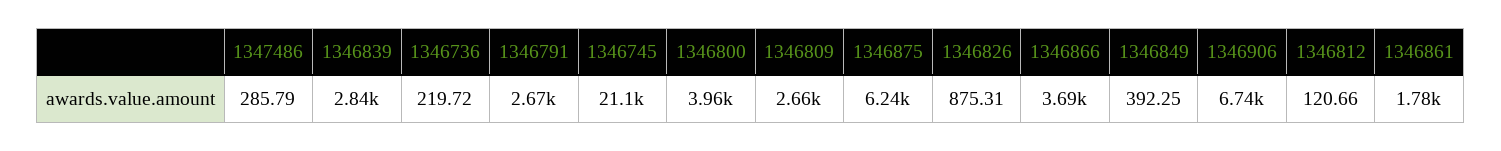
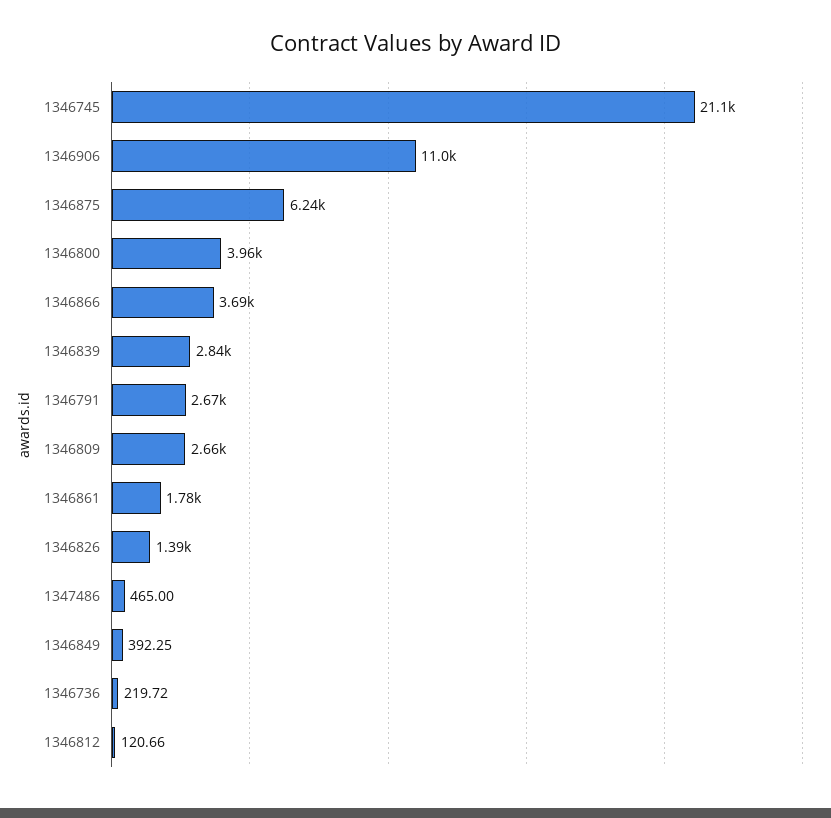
  {
-   "1347486": 285.79,
+   "1347486": 465,
    "1346839": 2840,
    "1346736": 219.72,
    "1346791": 2670,
    "1346745": 21100,
    "1346800": 3960,
    "1346809": 2660,
    "1346875": 6240,
-   "1346826": 875.31,
+   "1346826": 1390,
    "1346866": 3690,
    "1346849": 392.25,
-   "1346906": 6740,
+   "1346906": 11000,
    "1346812": 120.66,
    "1346861": 1780
  }

